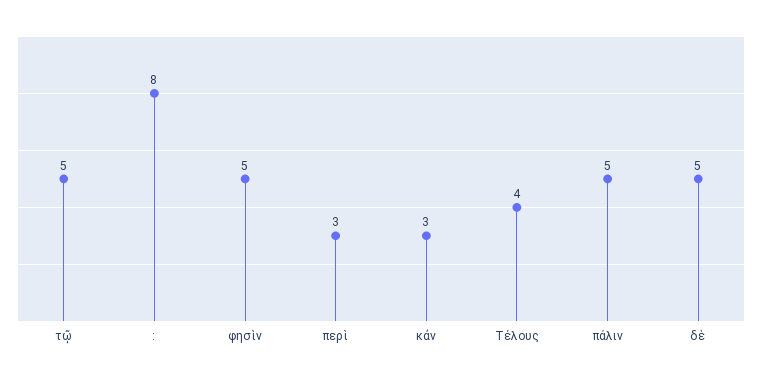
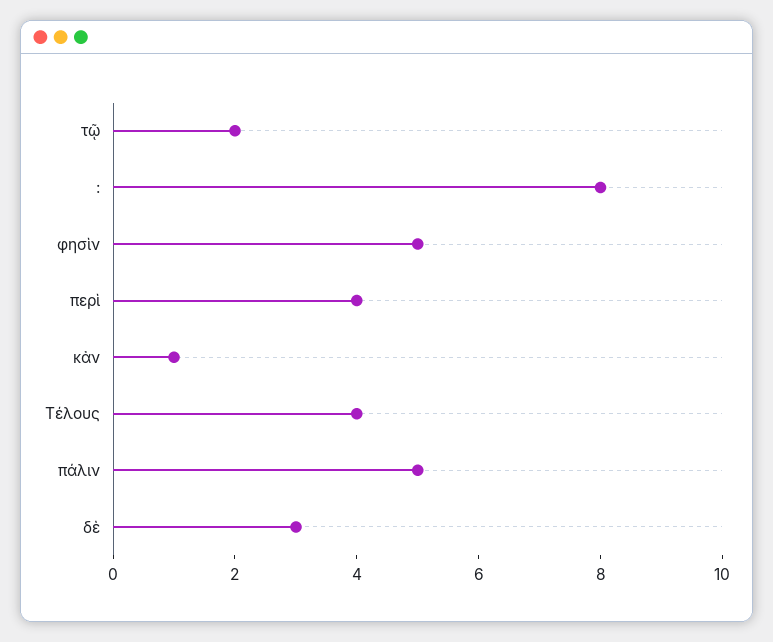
  {
-   "τῷ": 5,
+   "τῷ": 2,
    ":": 8,
    "φησὶν": 5,
-   "περὶ": 3,
+   "περὶ": 4,
-   "κἀν": 3,
+   "κἀν": 1,
    "Τέλους": 4,
    "πάλιν": 5,
-   "δὲ": 5
+   "δὲ": 3
  }

